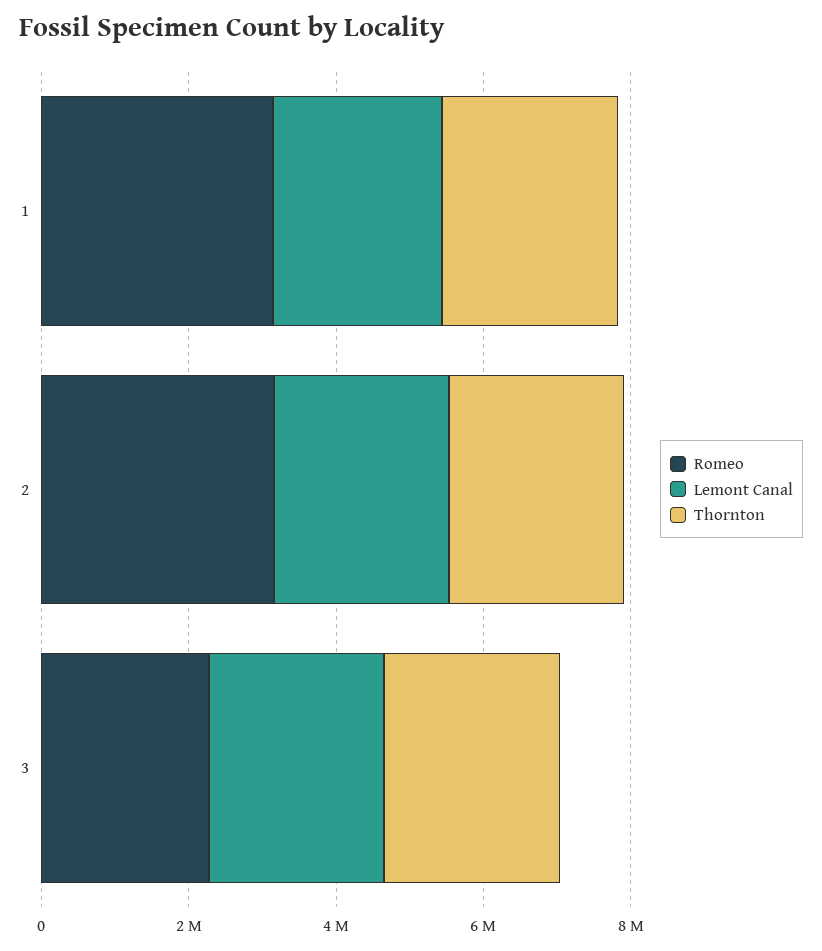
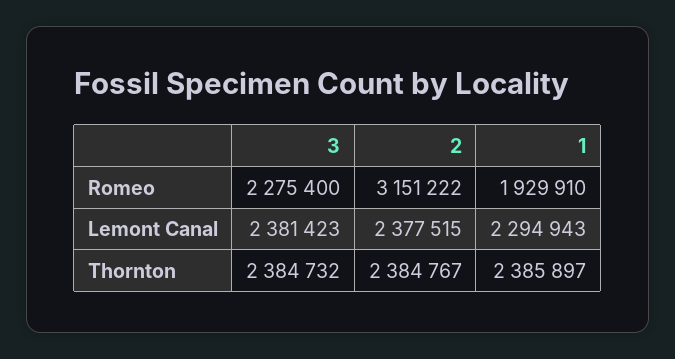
  {
    "Romeo": {
-     "1": 3000000,
+     "1": 1929910,
      "2": 3151222,
      "3": 2275400
    },
    "Lemont Canal": {
      "1": 2294943,
      "2": 2377515,
      "3": 2381423
    },
    "Thornton": {
      "1": 2385897,
      "2": 2384767,
      "3": 2384732
    }
  }

